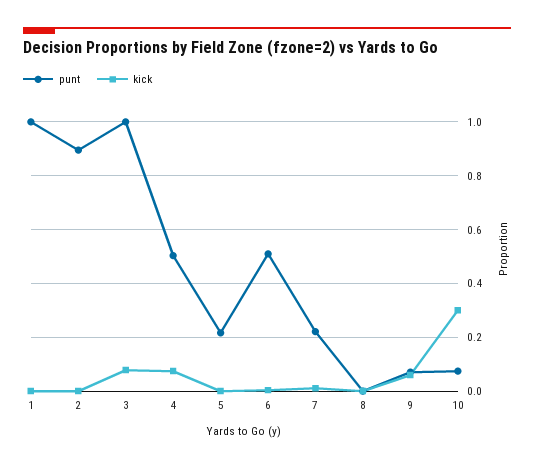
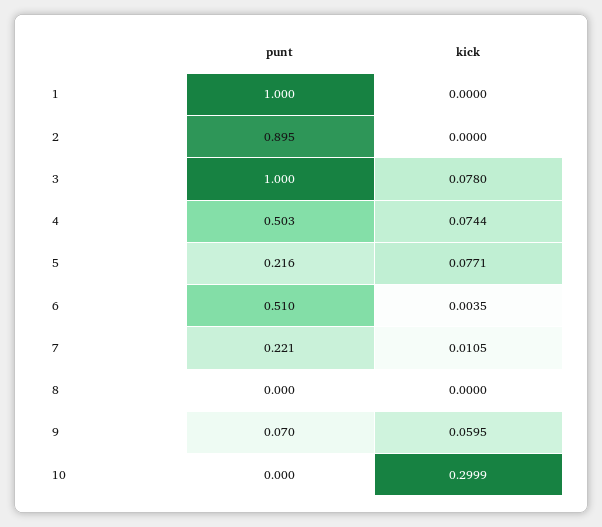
  {
    "punt": {
      "1": 1,
      "2": 0.895,
      "3": 1,
      "4": 0.503,
      "5": 0.216,
      "6": 0.51,
      "7": 0.221,
      "8": 0,
      "9": 0.07,
-     "10": 0.075
+     "10": 0
    },
    "kick": {
      "1": 0,
      "2": 0,
      "3": 0.078,
      "4": 0.0744,
-     "5": 0,
+     "5": 0.0771,
      "6": 0.0035,
      "7": 0.0105,
      "8": 0,
      "9": 0.0595,
      "10": 0.2999
    }
  }

